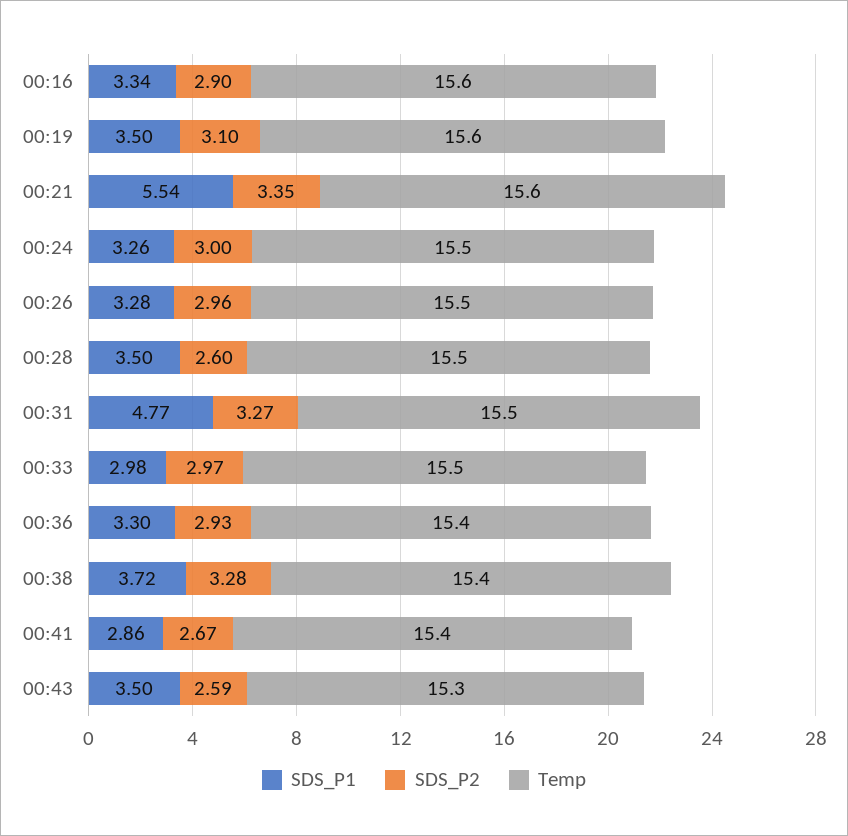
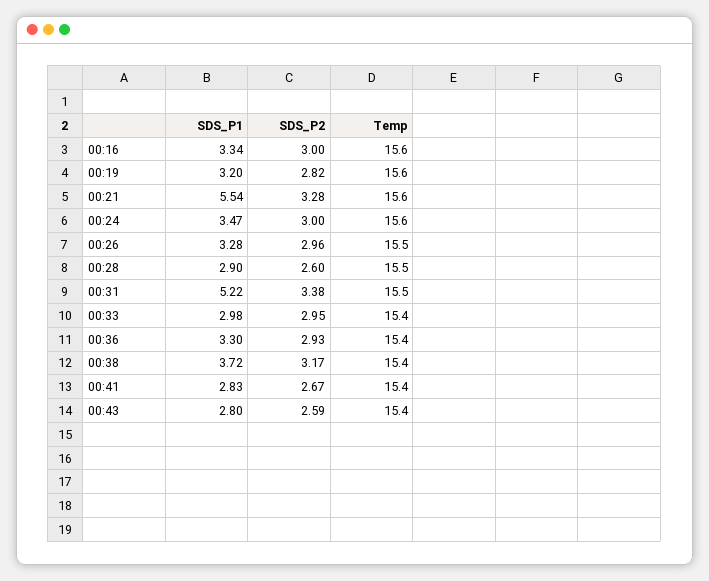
  {
    "SDS_P1": {
      "00:16": 3.34,
-     "00:19": 3.5,
+     "00:19": 3.2,
      "00:21": 5.54,
-     "00:24": 3.26,
+     "00:24": 3.47,
      "00:26": 3.28,
-     "00:28": 3.5,
+     "00:28": 2.9,
-     "00:31": 4.77,
+     "00:31": 5.22,
      "00:33": 2.98,
      "00:36": 3.3,
      "00:38": 3.72,
-     "00:41": 2.86,
+     "00:41": 2.83,
-     "00:43": 3.5
+     "00:43": 2.8
    },
    "SDS_P2": {
-     "00:16": 2.9,
+     "00:16": 3,
-     "00:19": 3.1,
+     "00:19": 2.82,
-     "00:21": 3.35,
+     "00:21": 3.28,
      "00:24": 3,
      "00:26": 2.96,
      "00:28": 2.6,
-     "00:31": 3.27,
+     "00:31": 3.38,
-     "00:33": 2.97,
+     "00:33": 2.95,
      "00:36": 2.93,
-     "00:38": 3.28,
+     "00:38": 3.17,
      "00:41": 2.67,
      "00:43": 2.59
    },
    "Temp": {
      "00:16": 15.6,
      "00:19": 15.6,
      "00:21": 15.6,
-     "00:24": 15.5,
+     "00:24": 15.6,
      "00:26": 15.5,
      "00:28": 15.5,
      "00:31": 15.5,
-     "00:33": 15.5,
+     "00:33": 15.4,
      "00:36": 15.4,
      "00:38": 15.4,
      "00:41": 15.4,
-     "00:43": 15.3
+     "00:43": 15.4
    }
  }

